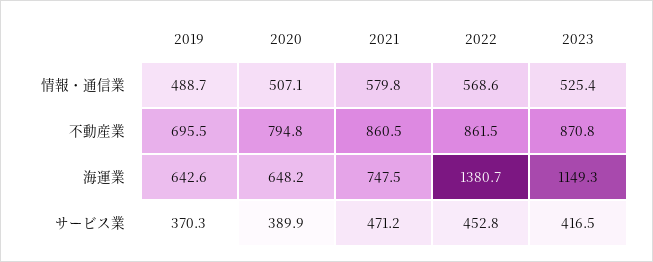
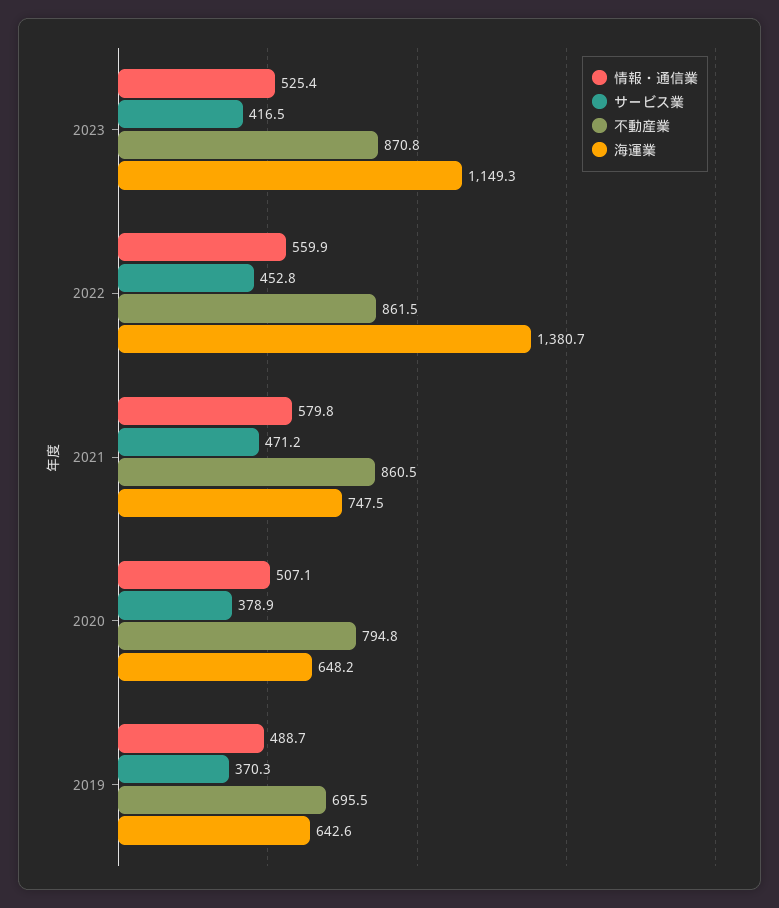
  {
    "情報・通信業": {
      "2019": 488.7,
      "2020": 507.1,
      "2021": 579.8,
-     "2022": 568.6,
+     "2022": 559.9,
      "2023": 525.4
    },
    "不動産業": {
      "2019": 695.5,
      "2020": 794.8,
      "2021": 860.5,
      "2022": 861.5,
      "2023": 870.8
    },
    "海運業": {
      "2019": 642.6,
      "2020": 648.2,
      "2021": 747.5,
      "2022": 1380.7,
      "2023": 1149.3
    },
    "サービス業": {
      "2019": 370.3,
-     "2020": 389.9,
+     "2020": 378.9,
      "2021": 471.2,
      "2022": 452.8,
      "2023": 416.5
    }
  }

